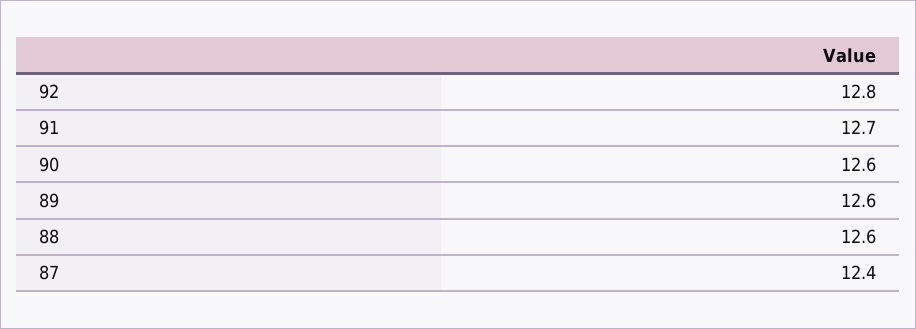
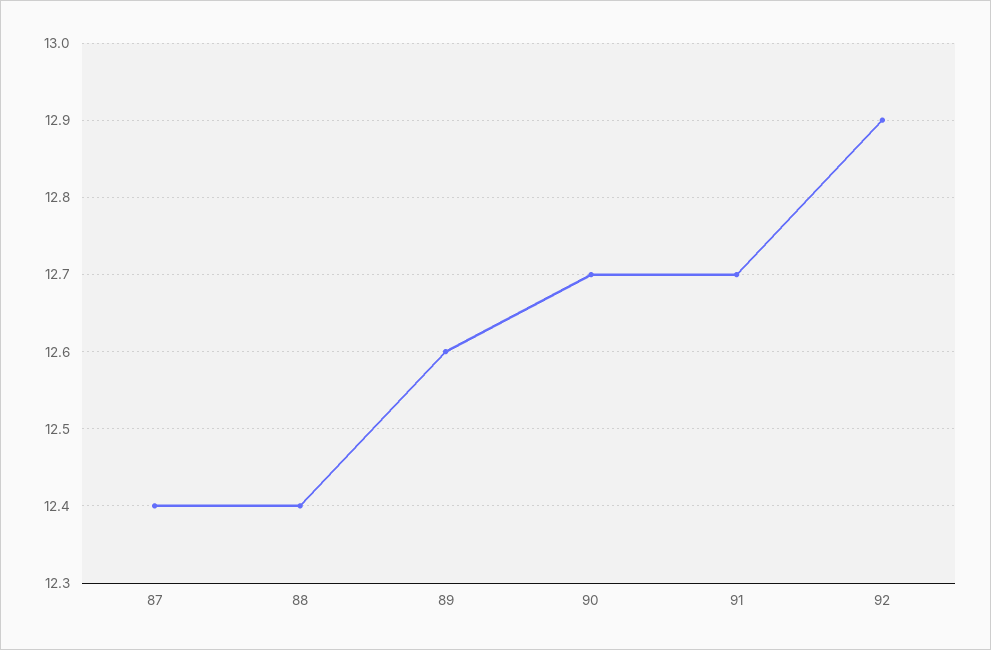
  {
-   "92": 12.8,
+   "92": 12.9,
    "91": 12.7,
-   "90": 12.6,
+   "90": 12.7,
    "89": 12.6,
-   "88": 12.6,
+   "88": 12.4,
    "87": 12.4
  }

